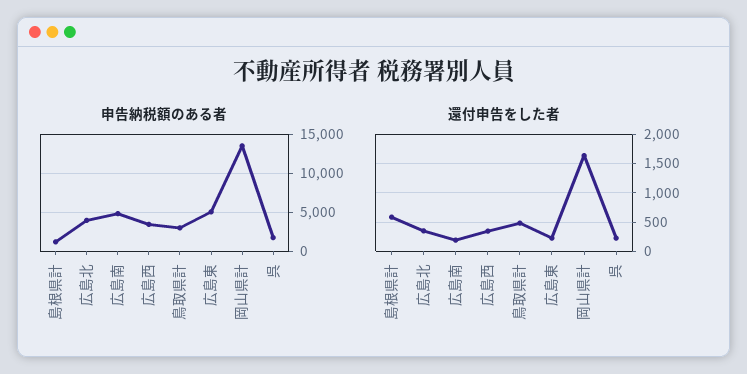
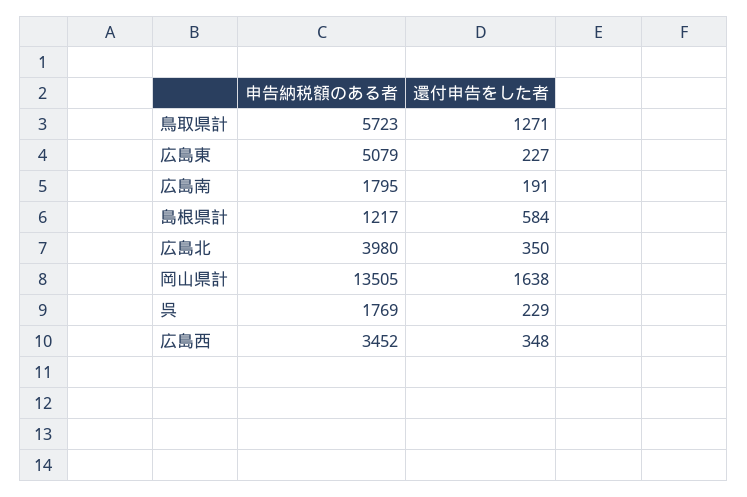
  {
    "申告納税額のある者": {
      "島根県計": 1217,
      "広島北": 3980,
-     "広島南": 5000,
+     "広島南": 1795,
      "広島西": 3452,
-     "鳥取県計": 3000,
+     "鳥取県計": 5723,
      "広島東": 5079,
      "岡山県計": 13505,
      "呉": 1769
    },
    "還付申告をした者": {
      "島根県計": 584,
      "広島北": 350,
      "広島南": 191,
      "広島西": 348,
-     "鳥取県計": 500,
+     "鳥取県計": 1271,
      "広島東": 227,
      "岡山県計": 1638,
      "呉": 229
    }
  }

